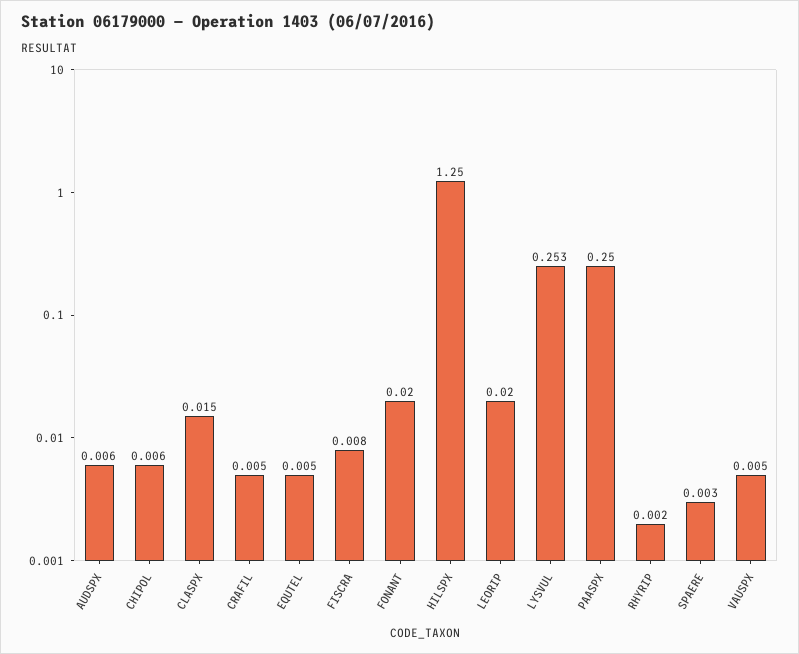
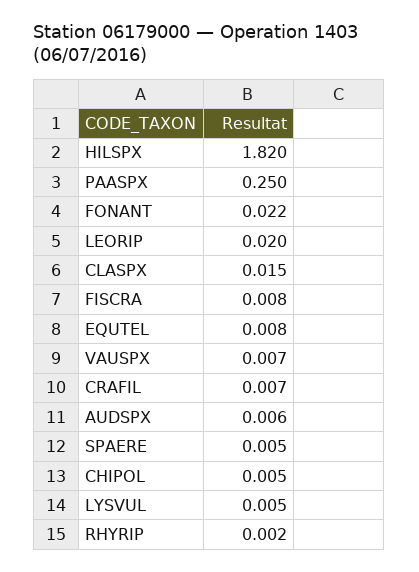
  {
    "AUDSPX": 0.006,
-   "CHIPOL": 0.006,
+   "CHIPOL": 0.005,
    "CLASPX": 0.015,
-   "CRAFIL": 0.005,
+   "CRAFIL": 0.007,
-   "EQUTEL": 0.005,
+   "EQUTEL": 0.008,
    "FISCRA": 0.008,
-   "FONANT": 0.02,
+   "FONANT": 0.022,
-   "HILSPX": 1.25,
+   "HILSPX": 1.82,
    "LEORIP": 0.02,
-   "LYSVUL": 0.253,
+   "LYSVUL": 0.005,
    "PAASPX": 0.25,
    "RHYRIP": 0.002,
-   "SPAERE": 0.003,
+   "SPAERE": 0.005,
-   "VAUSPX": 0.005
+   "VAUSPX": 0.007
  }

